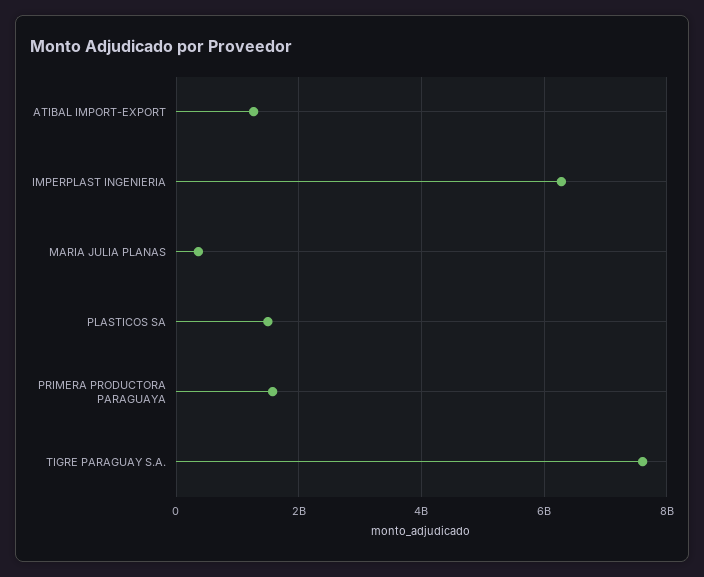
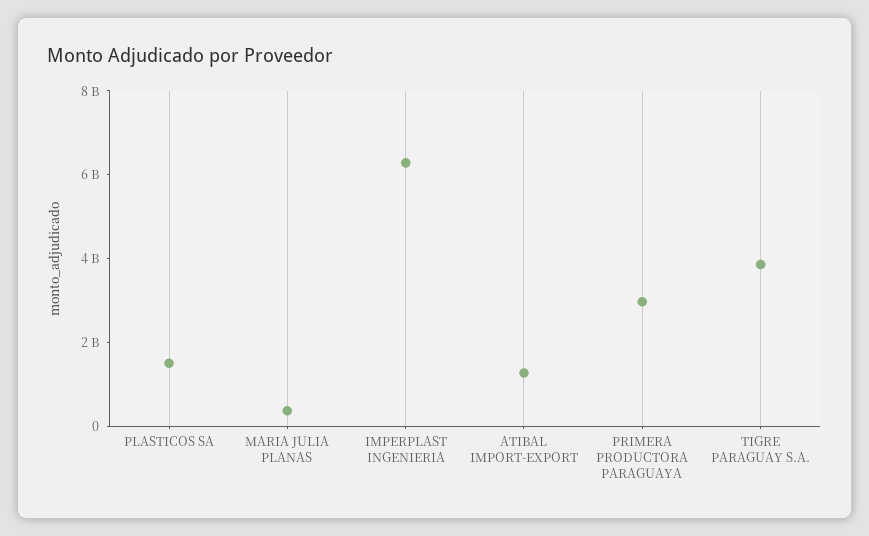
  {
    "ATIBAL IMPORT-EXPORT": 1200000000,
    "IMPERPLAST INGENIERIA": 6200000000,
    "MARIA JULIA PLANAS": 400000000,
    "PLASTICOS SA": 1400000000,
-   "PRIMERA PRODUCTORA PARAGUAYA": 1600000000,
+   "PRIMERA PRODUCTORA PARAGUAYA": 3000000000,
-   "TIGRE PARAGUAY S.A.": 7600000000
+   "TIGRE PARAGUAY S.A.": 4000000000
  }

